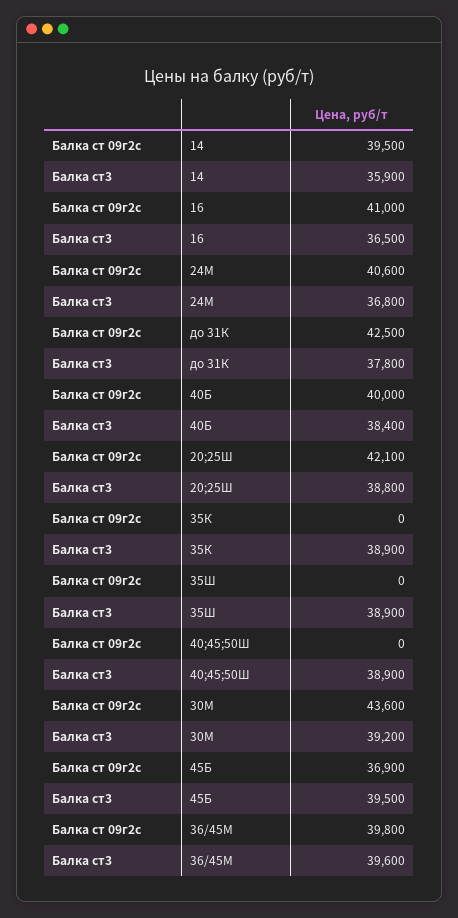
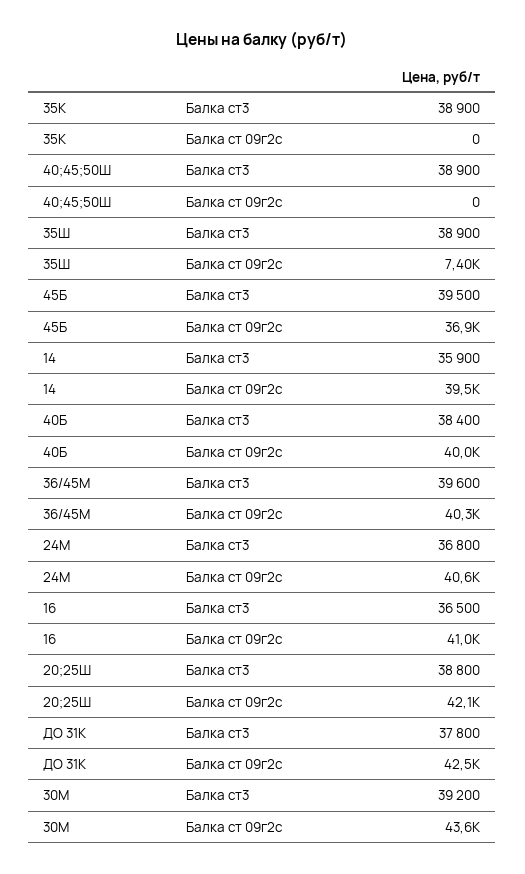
  {
    "Балка ст 09г2с": {
      "14": 39500,
      "16": 41000,
      "24М": 40600,
      "до 31К": 42500,
      "40Б": 40000,
      "20;25Ш": 42100,
      "35К": 0,
-     "35Ш": 0,
+     "35Ш": 7400,
      "40;45;50Ш": 0,
      "30М": 43600,
      "45Б": 36900,
-     "36/45М": 39800
+     "36/45М": 40300
    },
    "Балка ст3": {
      "14": 35900,
      "16": 36500,
      "24М": 36800,
      "до 31К": 37800,
      "40Б": 38400,
      "20;25Ш": 38800,
      "35К": 38900,
      "35Ш": 38900,
      "40;45;50Ш": 38900,
      "30М": 39200,
      "45Б": 39500,
      "36/45М": 39600
    }
  }

